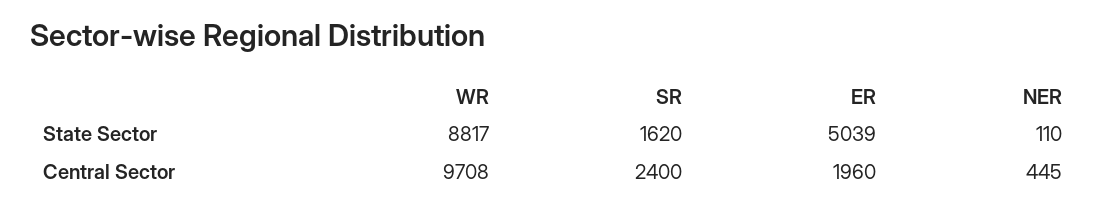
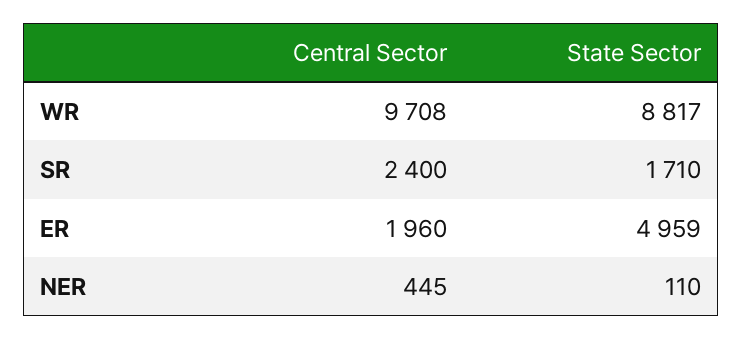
  {
    "WR": {
      "State Sector": 8817,
      "Central Sector": 9708
    },
    "SR": {
-     "State Sector": 1620,
+     "State Sector": 1710,
      "Central Sector": 2400
    },
    "ER": {
-     "State Sector": 5039,
+     "State Sector": 4959,
      "Central Sector": 1960
    },
    "NER": {
      "State Sector": 110,
      "Central Sector": 445
    }
  }

